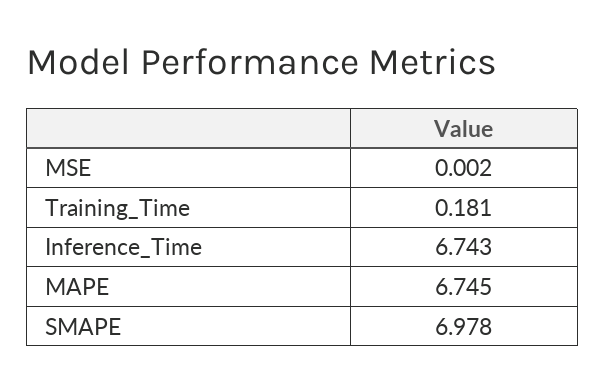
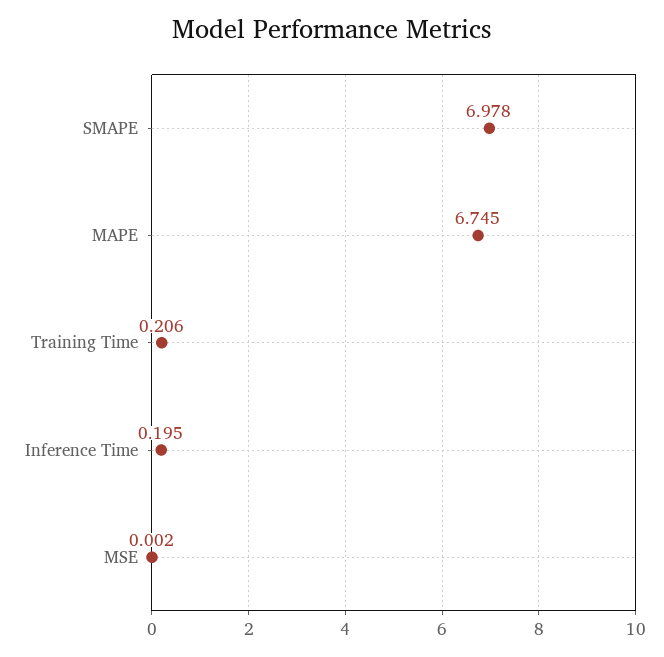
  {
    "MSE": 0.002,
-   "Training_Time": 0.181,
+   "Training_Time": 0.206,
-   "Inference_Time": 6.743,
+   "Inference_Time": 0.195,
    "MAPE": 6.745,
    "SMAPE": 6.978
  }

